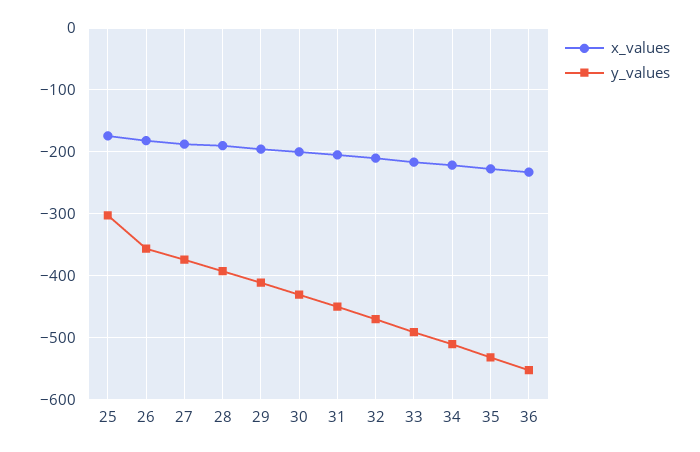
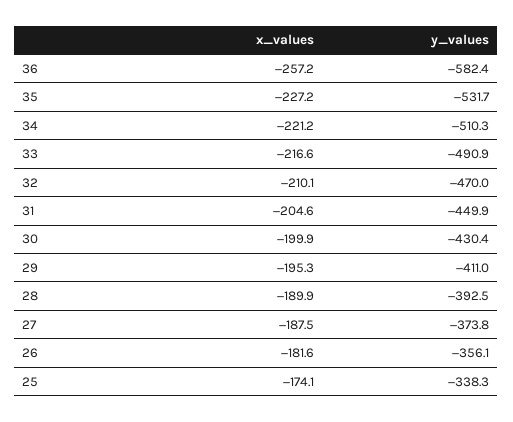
  {
    "x_values": {
      "25": -174.1,
      "26": -181.6,
      "27": -187.5,
      "28": -189.9,
      "29": -195.3,
      "30": -199.9,
      "31": -204.6,
      "32": -210.1,
      "33": -216.6,
      "34": -221.2,
      "35": -227.2,
-     "36": -230
+     "36": -257.2
    },
    "y_values": {
-     "25": -300,
+     "25": -338.3,
      "26": -356.1,
      "27": -373.8,
      "28": -392.5,
      "29": -411,
      "30": -430.4,
      "31": -449.9,
      "32": -470,
      "33": -490.9,
      "34": -510.3,
      "35": -531.7,
-     "36": -550
+     "36": -582.4
    }
  }

